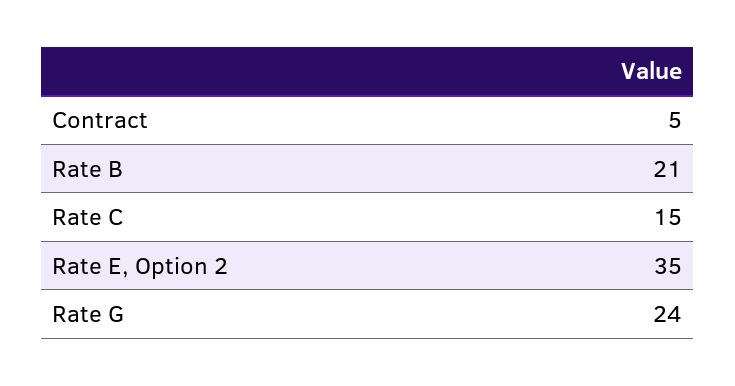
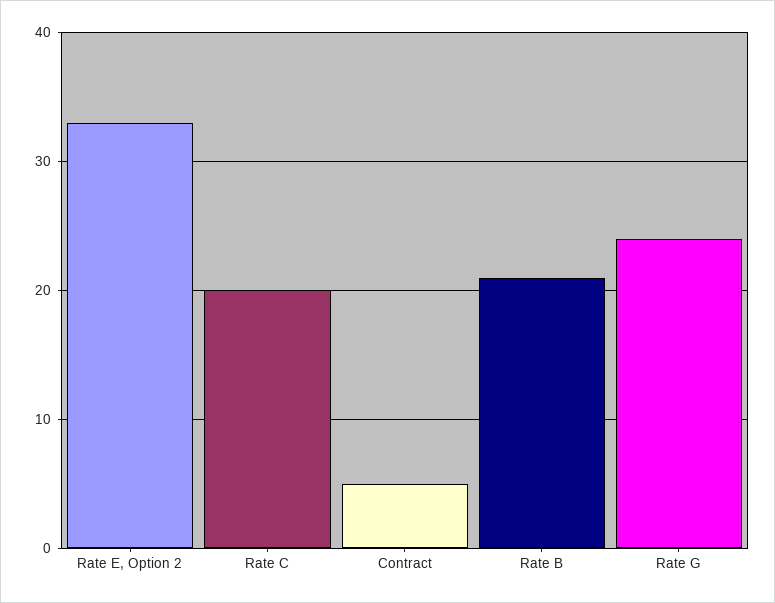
  {
    "Contract": 5,
    "Rate B": 21,
-   "Rate C": 15,
+   "Rate C": 20,
-   "Rate E, Option 2": 35,
+   "Rate E, Option 2": 33,
    "Rate G": 24
  }

